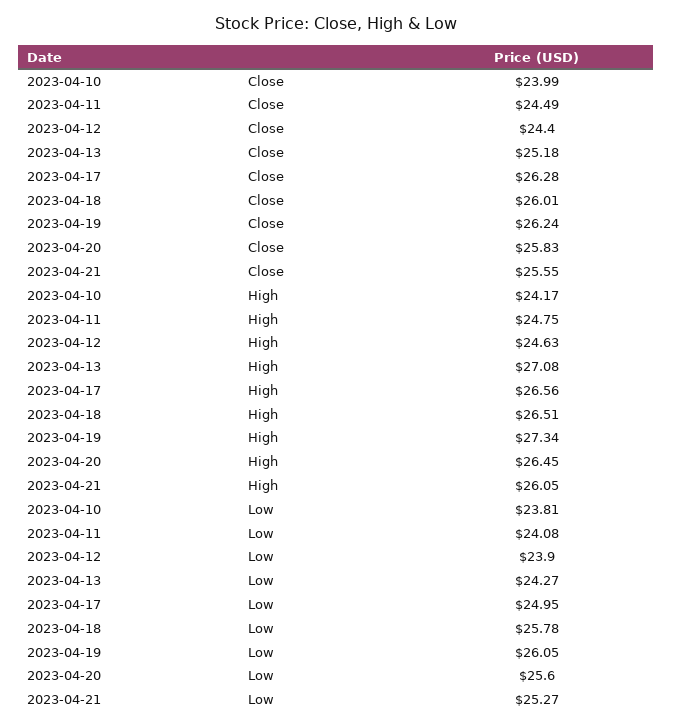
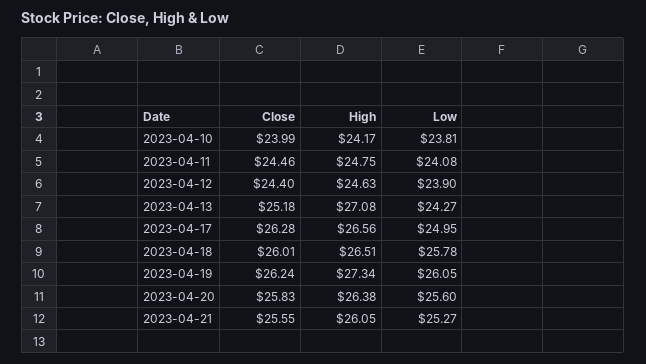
  {
    "2023-04-10": {
      "Close": 23.99,
      "High": 24.17,
      "Low": 23.81
    },
    "2023-04-11": {
-     "Close": 24.49,
+     "Close": 24.46,
      "High": 24.75,
      "Low": 24.08
    },
    "2023-04-12": {
      "Close": 24.4,
      "High": 24.63,
      "Low": 23.9
    },
    "2023-04-13": {
      "Close": 25.18,
      "High": 27.08,
      "Low": 24.27
    },
    "2023-04-17": {
      "Close": 26.28,
      "High": 26.56,
      "Low": 24.95
    },
    "2023-04-18": {
      "Close": 26.01,
      "High": 26.51,
      "Low": 25.78
    },
    "2023-04-19": {
      "Close": 26.24,
      "High": 27.34,
      "Low": 26.05
    },
    "2023-04-20": {
      "Close": 25.83,
-     "High": 26.45,
+     "High": 26.38,
      "Low": 25.6
    },
    "2023-04-21": {
      "Close": 25.55,
      "High": 26.05,
      "Low": 25.27
    }
  }

